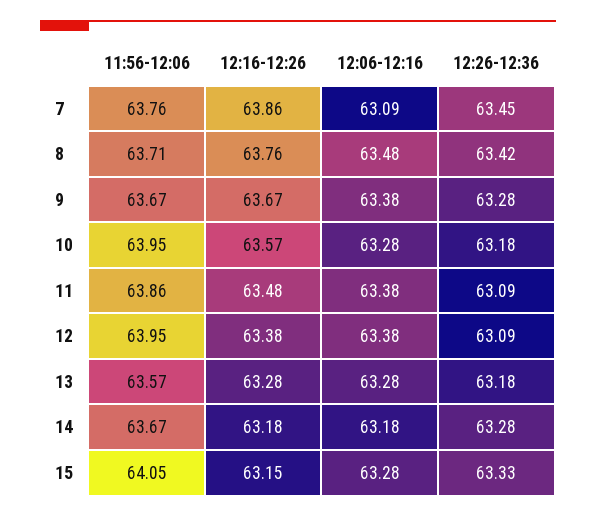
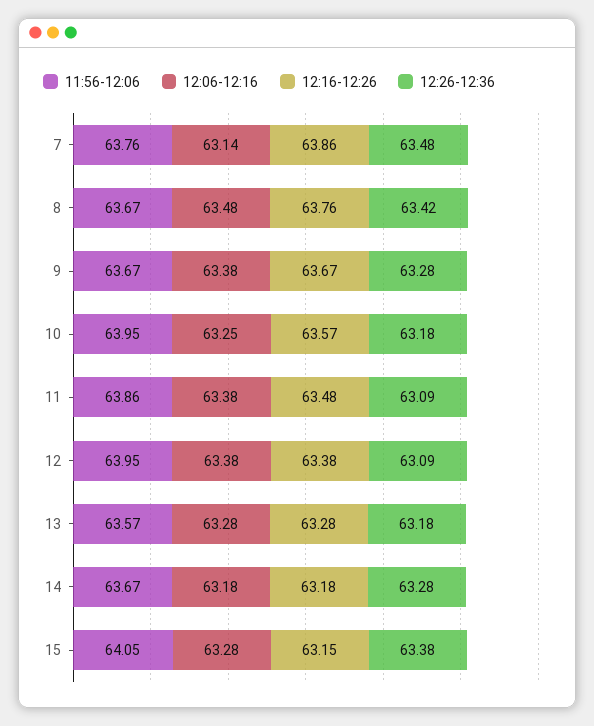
  {
    "11:56-12:06": {
      "7": 63.76,
-     "8": 63.71,
+     "8": 63.67,
      "9": 63.67,
      "10": 63.95,
      "11": 63.86,
      "12": 63.95,
      "13": 63.57,
      "14": 63.67,
      "15": 64.05
    },
    "12:16-12:26": {
      "7": 63.86,
      "8": 63.76,
      "9": 63.67,
      "10": 63.57,
      "11": 63.48,
      "12": 63.38,
      "13": 63.28,
      "14": 63.18,
      "15": 63.15
    },
    "12:06-12:16": {
-     "7": 63.09,
+     "7": 63.14,
      "8": 63.48,
      "9": 63.38,
-     "10": 63.28,
+     "10": 63.25,
      "11": 63.38,
      "12": 63.38,
      "13": 63.28,
      "14": 63.18,
      "15": 63.28
    },
    "12:26-12:36": {
-     "7": 63.45,
+     "7": 63.48,
      "8": 63.42,
      "9": 63.28,
      "10": 63.18,
      "11": 63.09,
      "12": 63.09,
      "13": 63.18,
      "14": 63.28,
-     "15": 63.33
+     "15": 63.38
    }
  }

